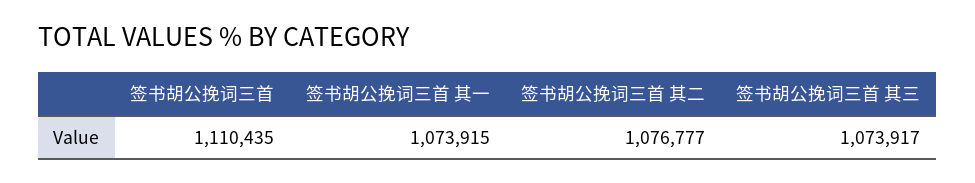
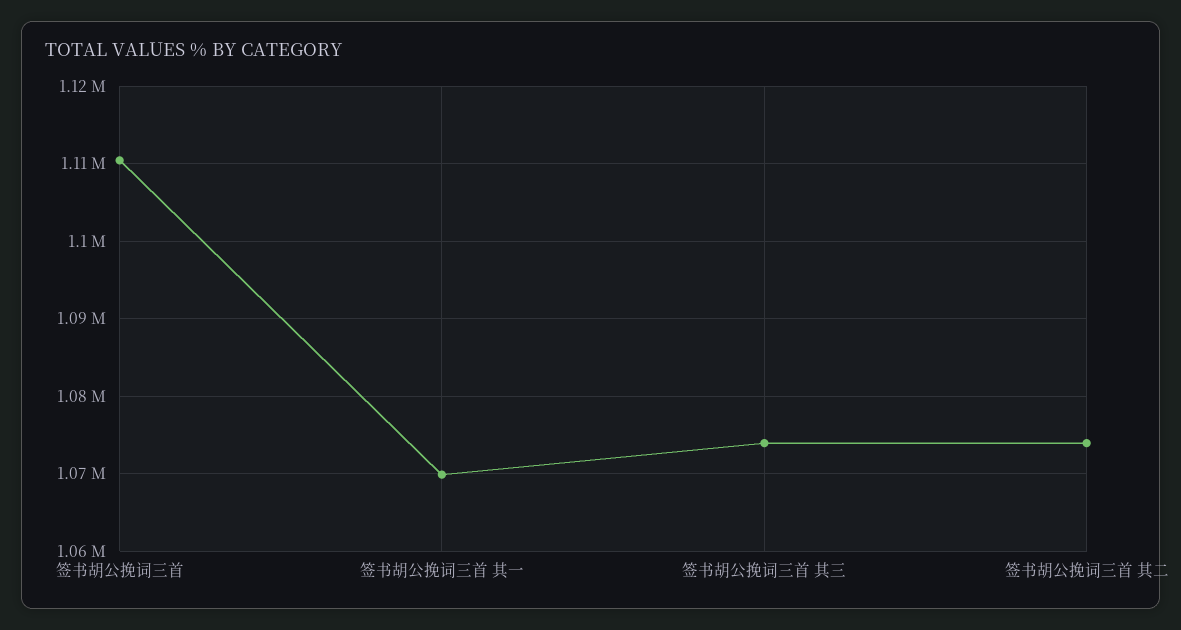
  {
    "签书胡公挽词三首": 1110435,
-   "签书胡公挽词三首 其一": 1073915,
+   "签书胡公挽词三首 其一": 1070000,
-   "签书胡公挽词三首 其二": 1076777,
+   "签书胡公挽词三首 其二": 1074000,
    "签书胡公挽词三首 其三": 1073917
  }

